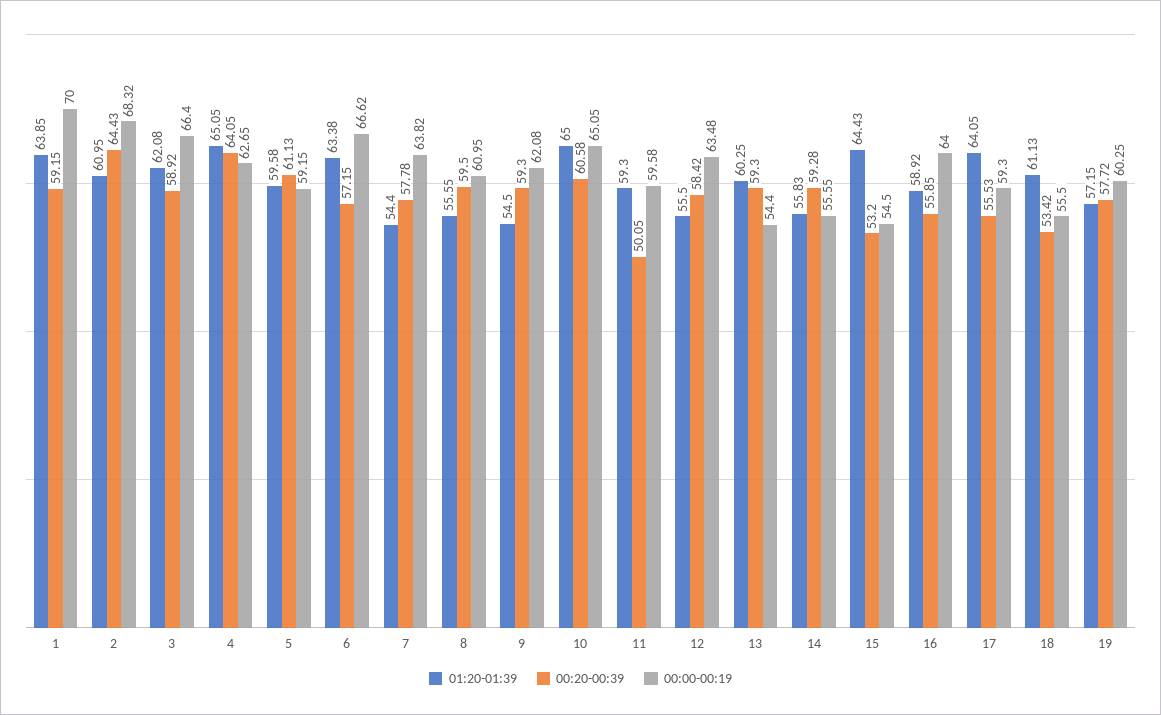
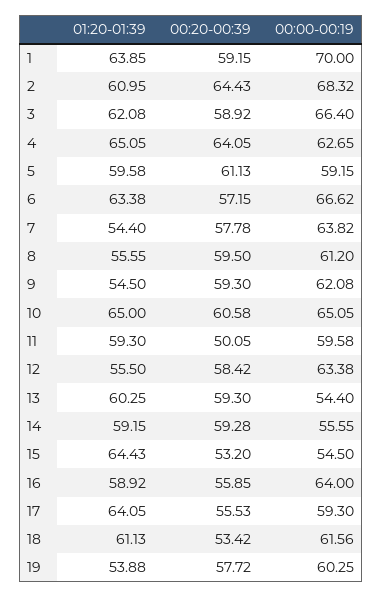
  {
    "01:20-01:39": {
      "1": 63.85,
      "2": 60.95,
      "3": 62.08,
      "4": 65.05,
      "5": 59.58,
      "6": 63.38,
      "7": 54.4,
      "8": 55.55,
      "9": 54.5,
      "10": 65,
      "11": 59.3,
      "12": 55.5,
      "13": 60.25,
-     "14": 55.83,
+     "14": 59.15,
      "15": 64.43,
      "16": 58.92,
      "17": 64.05,
      "18": 61.13,
-     "19": 57.15
+     "19": 53.88
    },
    "00:20-00:39": {
      "1": 59.15,
      "2": 64.43,
      "3": 58.92,
      "4": 64.05,
      "5": 61.13,
      "6": 57.15,
      "7": 57.78,
      "8": 59.5,
      "9": 59.3,
      "10": 60.58,
      "11": 50.05,
      "12": 58.42,
      "13": 59.3,
      "14": 59.28,
      "15": 53.2,
      "16": 55.85,
      "17": 55.53,
      "18": 53.42,
      "19": 57.72
    },
    "00:00-00:19": {
      "1": 70,
      "2": 68.32,
      "3": 66.4,
      "4": 62.65,
      "5": 59.15,
      "6": 66.62,
      "7": 63.82,
-     "8": 60.95,
+     "8": 61.2,
      "9": 62.08,
      "10": 65.05,
      "11": 59.58,
-     "12": 63.48,
+     "12": 63.38,
      "13": 54.4,
      "14": 55.55,
      "15": 54.5,
      "16": 64,
      "17": 59.3,
-     "18": 55.5,
+     "18": 61.56,
      "19": 60.25
    }
  }

